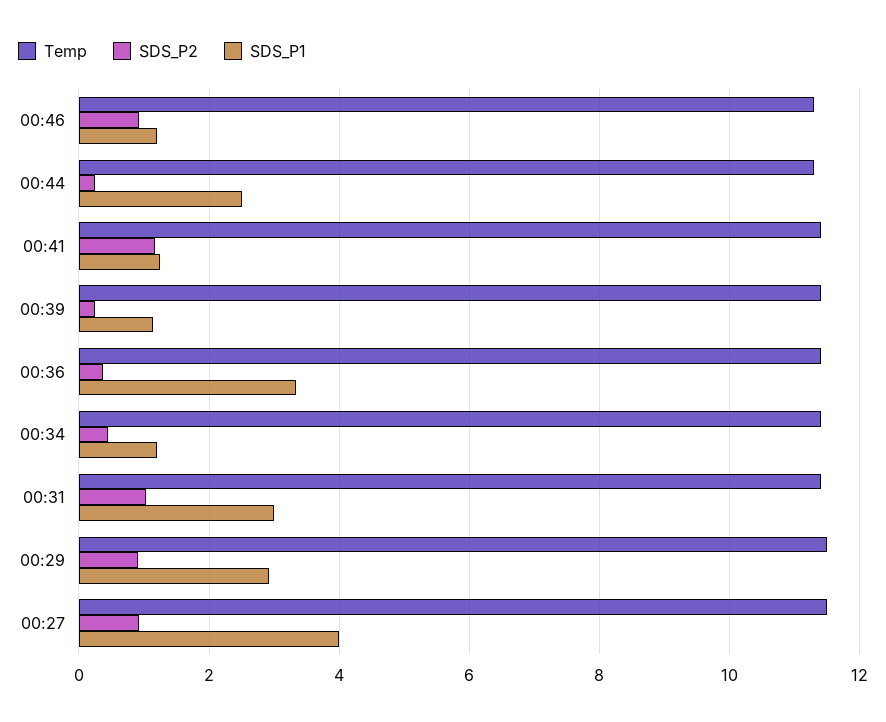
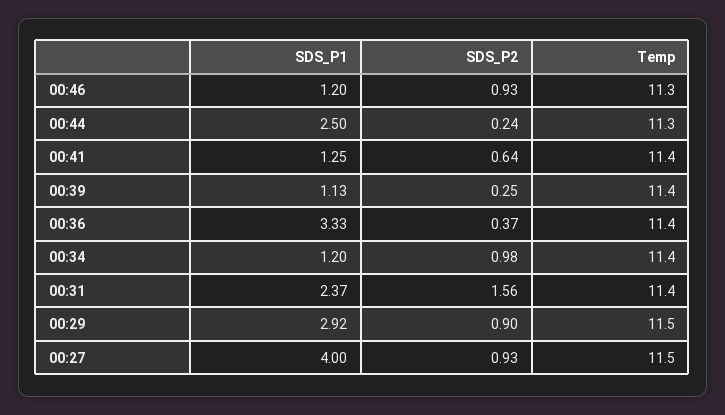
  {
    "Temp": {
      "00:46": 11.3,
      "00:44": 11.3,
      "00:41": 11.4,
      "00:39": 11.4,
      "00:36": 11.4,
      "00:34": 11.4,
      "00:31": 11.4,
      "00:29": 11.5,
      "00:27": 11.5
    },
    "SDS_P2": {
      "00:46": 0.93,
      "00:44": 0.24,
-     "00:41": 1.2,
+     "00:41": 0.64,
      "00:39": 0.25,
      "00:36": 0.37,
-     "00:34": 0.4,
+     "00:34": 0.98,
-     "00:31": 1,
+     "00:31": 1.56,
      "00:29": 0.9,
      "00:27": 0.93
    },
    "SDS_P1": {
      "00:46": 1.2,
      "00:44": 2.5,
      "00:41": 1.25,
      "00:39": 1.13,
      "00:36": 3.33,
      "00:34": 1.2,
-     "00:31": 3,
+     "00:31": 2.37,
      "00:29": 2.92,
      "00:27": 4
    }
  }

